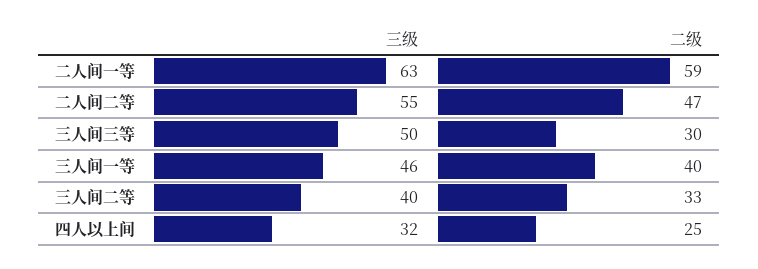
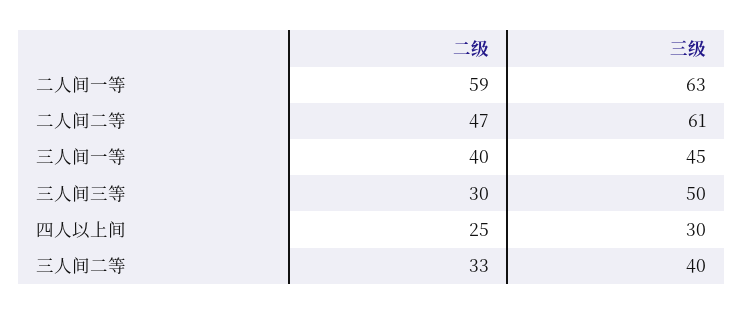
  {
    "三级": {
      "二人间一等": 63,
-     "二人间二等": 55,
+     "二人间二等": 61,
      "三人间三等": 50,
-     "三人间一等": 46,
+     "三人间一等": 45,
      "三人间二等": 40,
-     "四人以上间": 32
+     "四人以上间": 30
    },
    "二级": {
      "二人间一等": 59,
      "二人间二等": 47,
      "三人间三等": 30,
      "三人间一等": 40,
      "三人间二等": 33,
      "四人以上间": 25
    }
  }

